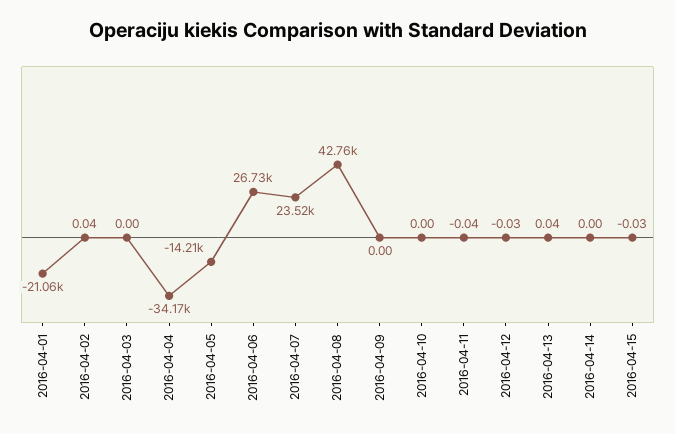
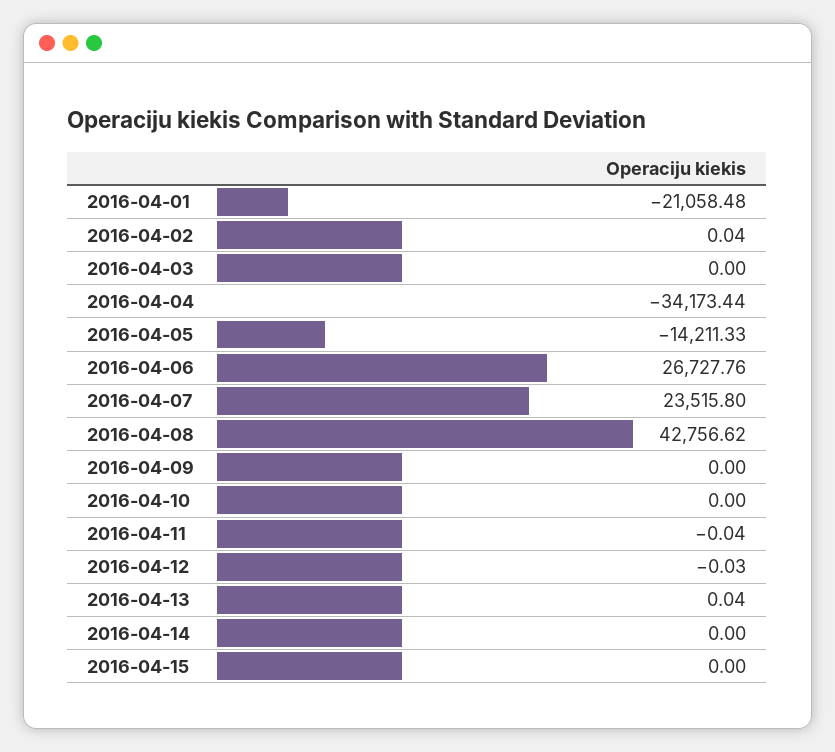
  {
    "2016-04-01": -21058.48,
    "2016-04-02": 0.04,
    "2016-04-03": 0,
    "2016-04-04": -34173.44,
    "2016-04-05": -14211.33,
    "2016-04-06": 26727.76,
    "2016-04-07": 23515.8,
    "2016-04-08": 42756.62,
    "2016-04-09": 0,
    "2016-04-10": 0,
    "2016-04-11": -0.04,
    "2016-04-12": -0.03,
    "2016-04-13": 0.04,
    "2016-04-14": 0,
-   "2016-04-15": -0.03
+   "2016-04-15": 0
  }

